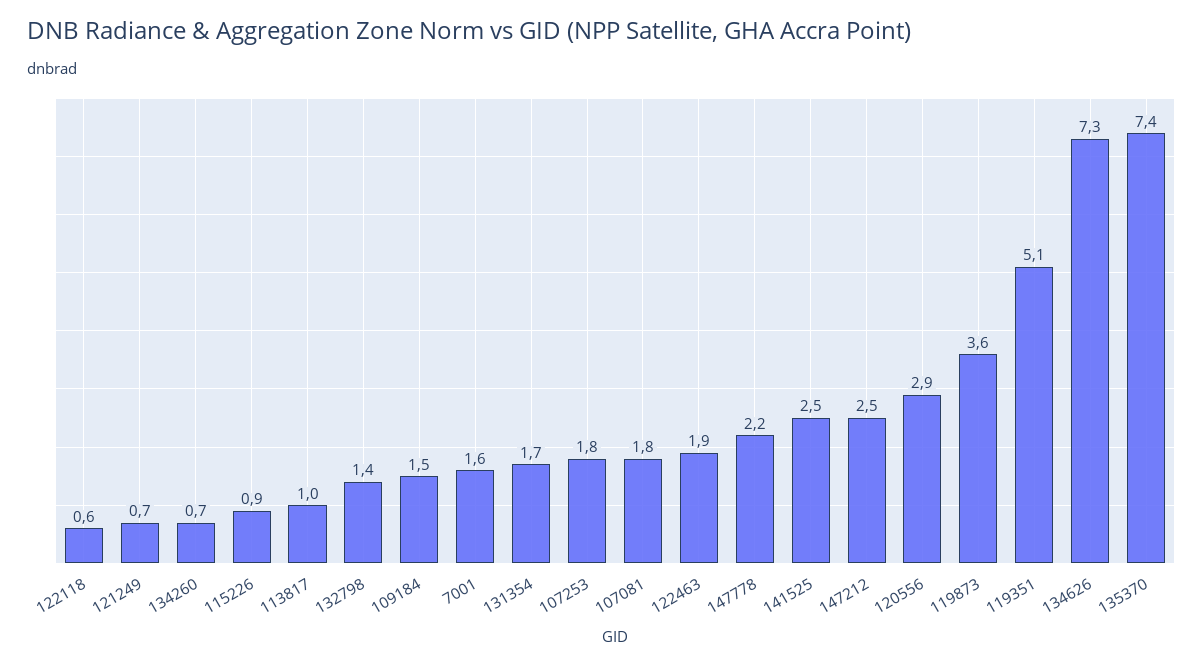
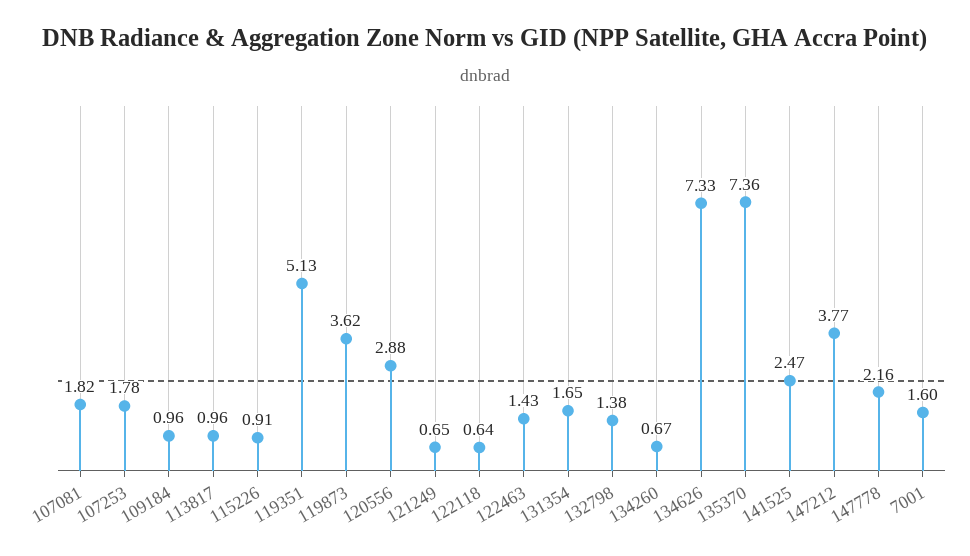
  {
    "122118": 0.64,
    "121249": 0.65,
    "134260": 0.67,
    "115226": 0.91,
    "113817": 0.96,
    "132798": 1.38,
-   "109184": 1.5,
+   "109184": 0.96,
    "7001": 1.6,
    "131354": 1.65,
    "107253": 1.78,
    "107081": 1.82,
-   "122463": 1.9,
+   "122463": 1.43,
    "147778": 2.16,
    "141525": 2.47,
-   "147212": 2.5,
+   "147212": 3.77,
    "120556": 2.88,
    "119873": 3.62,
    "119351": 5.13,
    "134626": 7.33,
    "135370": 7.36
  }

